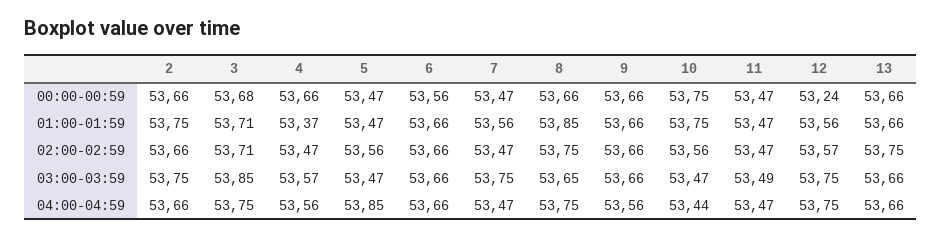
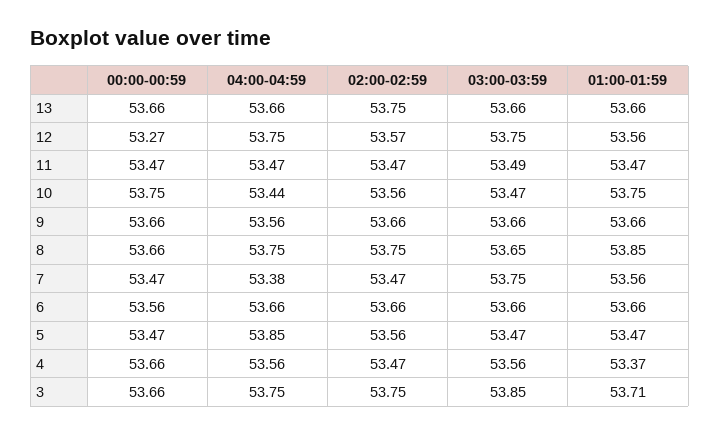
  {
-   "2": {
-     "00:00-00:59": 53.66,
-     "01:00-01:59": 53.75,
-     "02:00-02:59": 53.66,
-     "03:00-03:59": 53.75,
-     "04:00-04:59": 53.66
-   },
    "3": {
-     "00:00-00:59": 53.68,
+     "00:00-00:59": 53.66,
      "01:00-01:59": 53.71,
-     "02:00-02:59": 53.71,
+     "02:00-02:59": 53.75,
      "03:00-03:59": 53.85,
      "04:00-04:59": 53.75
    },
    "4": {
      "00:00-00:59": 53.66,
      "01:00-01:59": 53.37,
      "02:00-02:59": 53.47,
-     "03:00-03:59": 53.57,
+     "03:00-03:59": 53.56,
      "04:00-04:59": 53.56
    },
    "5": {
      "00:00-00:59": 53.47,
      "01:00-01:59": 53.47,
      "02:00-02:59": 53.56,
      "03:00-03:59": 53.47,
      "04:00-04:59": 53.85
    },
    "6": {
      "00:00-00:59": 53.56,
      "01:00-01:59": 53.66,
      "02:00-02:59": 53.66,
      "03:00-03:59": 53.66,
      "04:00-04:59": 53.66
    },
    "7": {
      "00:00-00:59": 53.47,
      "01:00-01:59": 53.56,
      "02:00-02:59": 53.47,
      "03:00-03:59": 53.75,
-     "04:00-04:59": 53.47
+     "04:00-04:59": 53.38
    },
    "8": {
      "00:00-00:59": 53.66,
      "01:00-01:59": 53.85,
      "02:00-02:59": 53.75,
      "03:00-03:59": 53.65,
      "04:00-04:59": 53.75
    },
    "9": {
      "00:00-00:59": 53.66,
      "01:00-01:59": 53.66,
      "02:00-02:59": 53.66,
      "03:00-03:59": 53.66,
      "04:00-04:59": 53.56
    },
    "10": {
      "00:00-00:59": 53.75,
      "01:00-01:59": 53.75,
      "02:00-02:59": 53.56,
      "03:00-03:59": 53.47,
      "04:00-04:59": 53.44
    },
    "11": {
      "00:00-00:59": 53.47,
      "01:00-01:59": 53.47,
      "02:00-02:59": 53.47,
      "03:00-03:59": 53.49,
      "04:00-04:59": 53.47
    },
    "12": {
-     "00:00-00:59": 53.24,
+     "00:00-00:59": 53.27,
      "01:00-01:59": 53.56,
      "02:00-02:59": 53.57,
      "03:00-03:59": 53.75,
      "04:00-04:59": 53.75
    },
    "13": {
      "00:00-00:59": 53.66,
      "01:00-01:59": 53.66,
      "02:00-02:59": 53.75,
      "03:00-03:59": 53.66,
      "04:00-04:59": 53.66
    }
  }

